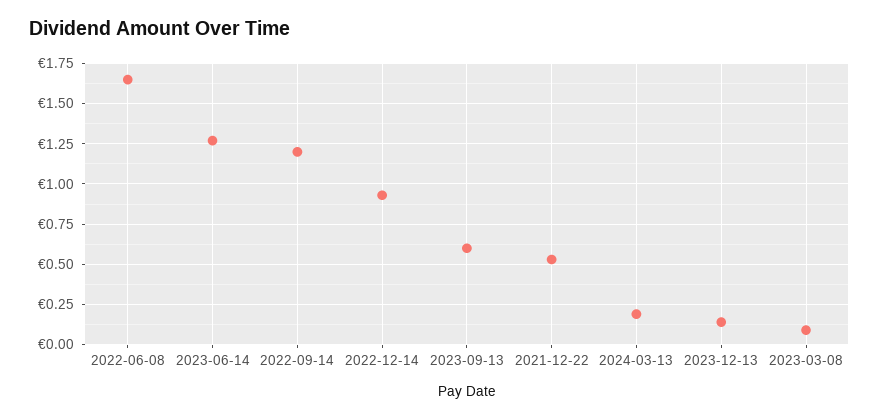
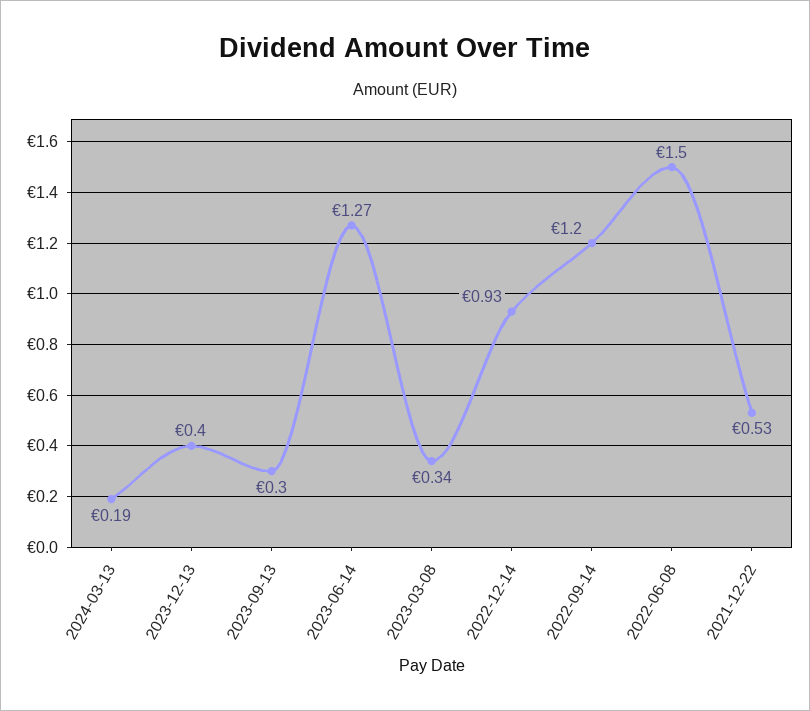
  {
-   "2022-06-08": 1.65,
+   "2022-06-08": 1.5,
    "2023-06-14": 1.27,
    "2022-09-14": 1.2,
    "2022-12-14": 0.93,
-   "2023-09-13": 0.6,
+   "2023-09-13": 0.3,
    "2021-12-22": 0.53,
    "2024-03-13": 0.19,
-   "2023-12-13": 0.15,
+   "2023-12-13": 0.4,
-   "2023-03-08": 0.1
+   "2023-03-08": 0.34
  }

